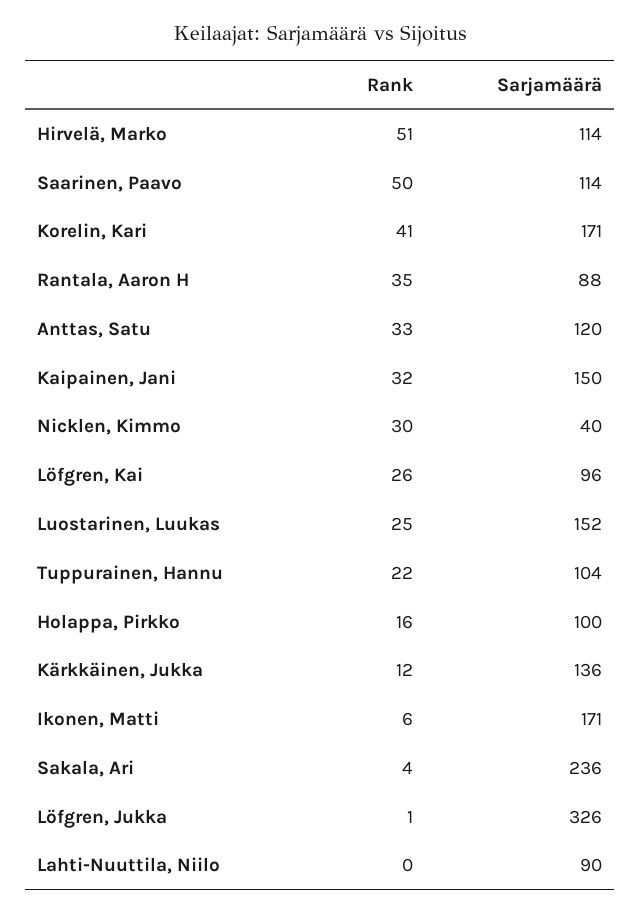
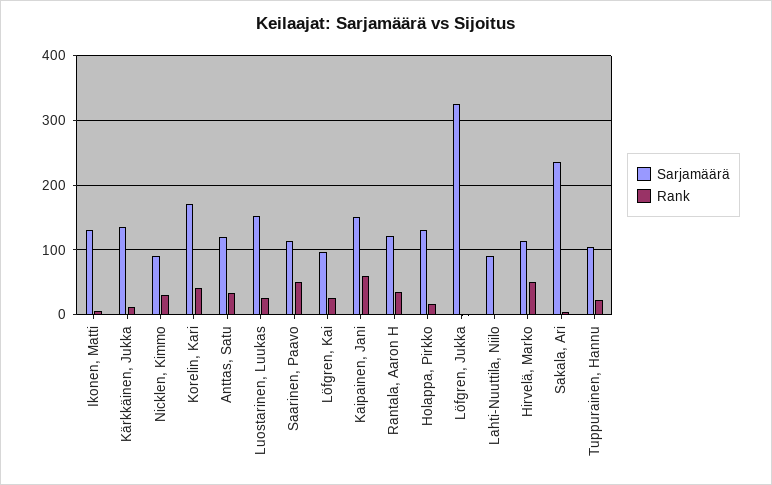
  {
    "Rank": {
      "Hirvelä, Marko": 51,
      "Saarinen, Paavo": 50,
      "Korelin, Kari": 41,
      "Rantala, Aaron H": 35,
      "Anttas, Satu": 33,
-     "Kaipainen, Jani": 32,
+     "Kaipainen, Jani": 60,
      "Nicklen, Kimmo": 30,
      "Löfgren, Kai": 26,
      "Luostarinen, Luukas": 25,
      "Tuppurainen, Hannu": 22,
      "Holappa, Pirkko": 16,
      "Kärkkäinen, Jukka": 12,
      "Ikonen, Matti": 6,
      "Sakala, Ari": 4,
      "Löfgren, Jukka": 1,
      "Lahti-Nuuttila, Niilo": 0
    },
    "Sarjamäärä": {
      "Hirvelä, Marko": 114,
      "Saarinen, Paavo": 114,
      "Korelin, Kari": 171,
-     "Rantala, Aaron H": 88,
+     "Rantala, Aaron H": 120,
      "Anttas, Satu": 120,
      "Kaipainen, Jani": 150,
-     "Nicklen, Kimmo": 40,
+     "Nicklen, Kimmo": 90,
      "Löfgren, Kai": 96,
      "Luostarinen, Luukas": 152,
      "Tuppurainen, Hannu": 104,
-     "Holappa, Pirkko": 100,
+     "Holappa, Pirkko": 130,
      "Kärkkäinen, Jukka": 136,
-     "Ikonen, Matti": 171,
+     "Ikonen, Matti": 130,
      "Sakala, Ari": 236,
      "Löfgren, Jukka": 326,
      "Lahti-Nuuttila, Niilo": 90
    }
  }

